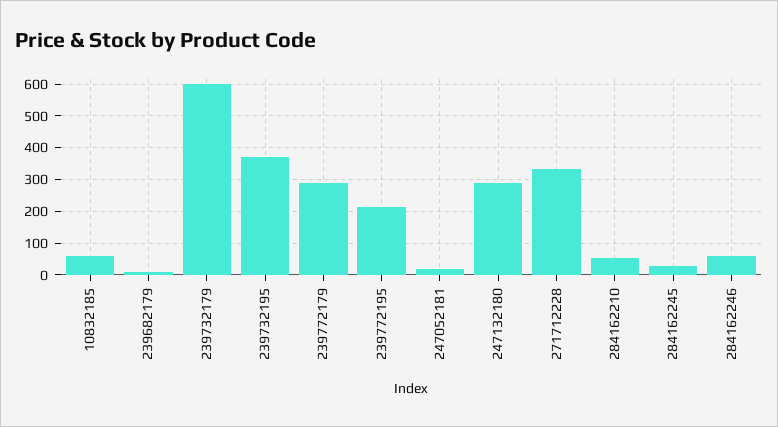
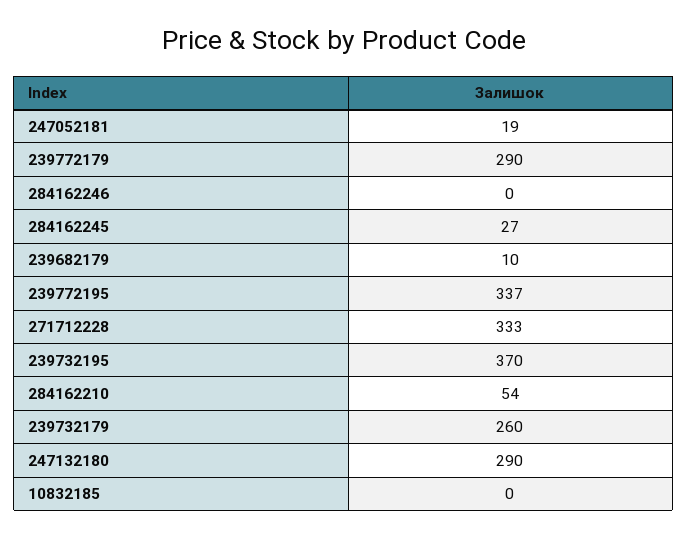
  {
-   "10832185": 60,
+   "10832185": 0,
    "239682179": 10,
-   "239732179": 600,
+   "239732179": 260,
    "239732195": 370,
    "239772179": 290,
-   "239772195": 220,
+   "239772195": 337,
    "247052181": 19,
    "247132180": 290,
    "271712228": 333,
    "284162210": 54,
    "284162245": 27,
-   "284162246": 60
+   "284162246": 0
  }

